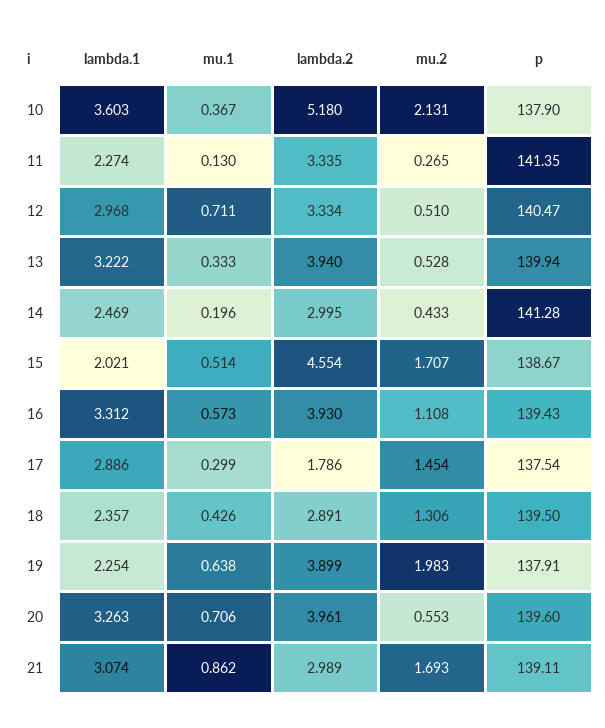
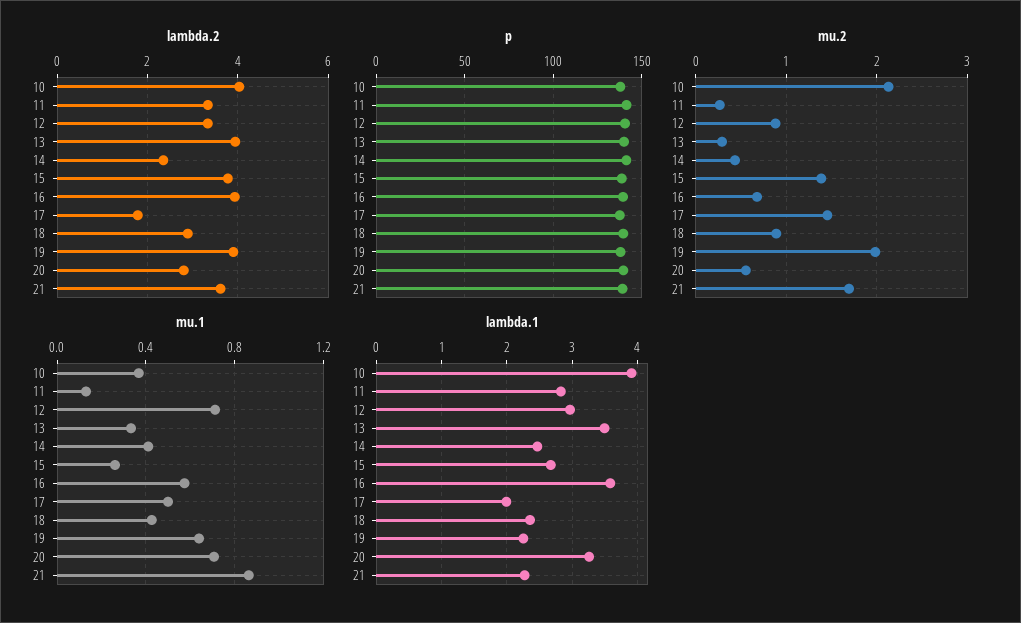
  {
    "lambda.1": {
-     "10": 3.603,
+     "10": 3.9,
-     "11": 2.274,
+     "11": 2.8,
      "12": 2.968,
-     "13": 3.222,
+     "13": 3.5,
      "14": 2.469,
-     "15": 2.021,
+     "15": 2.7,
-     "16": 3.312,
+     "16": 3.6,
-     "17": 2.886,
+     "17": 2,
      "18": 2.357,
      "19": 2.254,
      "20": 3.263,
-     "21": 3.074
+     "21": 2.3
    },
    "mu.1": {
      "10": 0.367,
      "11": 0.13,
      "12": 0.711,
      "13": 0.333,
-     "14": 0.196,
+     "14": 0.4,
-     "15": 0.514,
+     "15": 0.25,
      "16": 0.573,
-     "17": 0.299,
+     "17": 0.5,
      "18": 0.426,
      "19": 0.638,
      "20": 0.706,
      "21": 0.862
    },
    "lambda.2": {
-     "10": 5.18,
+     "10": 4,
      "11": 3.335,
      "12": 3.334,
      "13": 3.94,
-     "14": 2.995,
+     "14": 2.4,
-     "15": 4.554,
+     "15": 3.8,
      "16": 3.93,
      "17": 1.786,
      "18": 2.891,
      "19": 3.899,
-     "20": 3.961,
+     "20": 2.8,
-     "21": 2.989
+     "21": 3.6
    },
    "mu.2": {
      "10": 2.131,
      "11": 0.265,
-     "12": 0.51,
+     "12": 0.9,
-     "13": 0.528,
+     "13": 0.3,
      "14": 0.433,
-     "15": 1.707,
+     "15": 1.4,
-     "16": 1.108,
+     "16": 0.7,
      "17": 1.454,
-     "18": 1.306,
+     "18": 0.9,
      "19": 1.983,
      "20": 0.553,
      "21": 1.693
    },
    "p": {
      "10": 137.9,
      "11": 141.35,
      "12": 140.47,
      "13": 139.94,
      "14": 141.28,
      "15": 138.67,
      "16": 139.43,
      "17": 137.54,
      "18": 139.5,
      "19": 137.91,
      "20": 139.6,
      "21": 139.11
    }
  }

